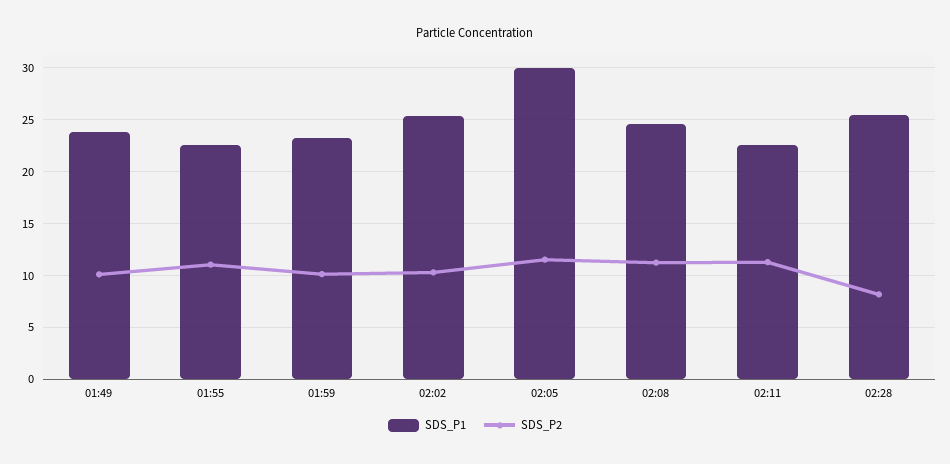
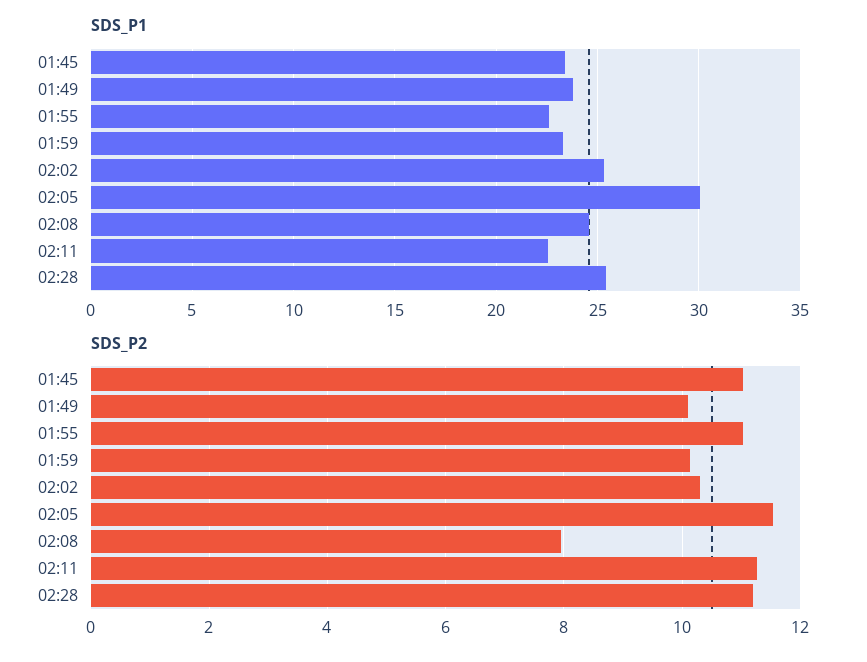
  {
    "SDS_P1": {
      "01:49": 24,
      "01:55": 22.5,
      "01:59": 23.5,
      "02:02": 25.5,
      "02:05": 30,
      "02:08": 24.5,
      "02:11": 22.5,
-     "02:28": 25.5
+     "02:28": 25.5,
+     "01:45": 23.5
    },
    "SDS_P2": {
      "01:49": 10.2,
      "01:55": 11,
      "01:59": 10.2,
      "02:02": 10.4,
      "02:05": 11.6,
-     "02:08": 11,
+     "02:08": 8,
      "02:11": 11.2,
-     "02:28": 8
+     "02:28": 11.2,
+     "01:45": 11
    }
  }

